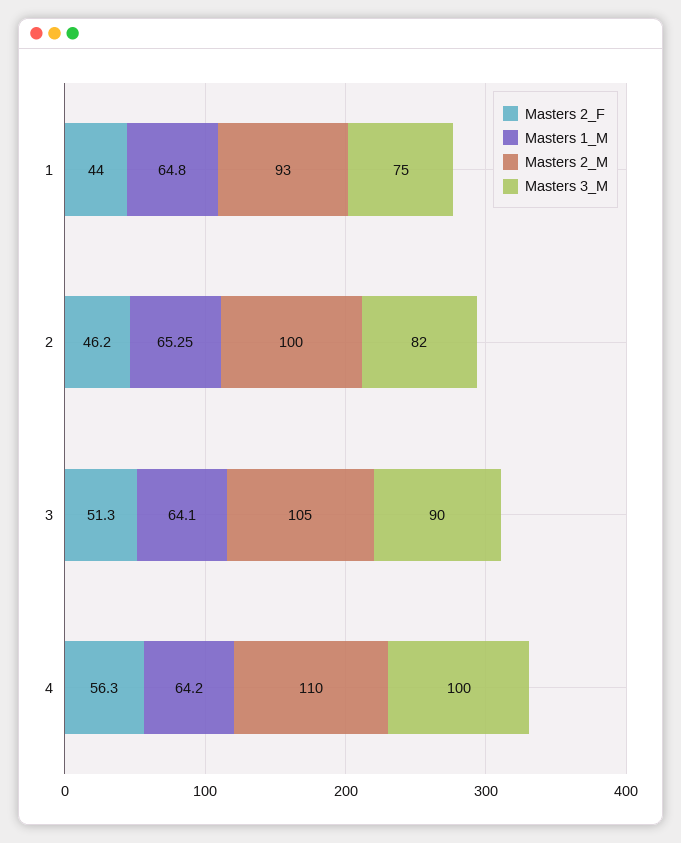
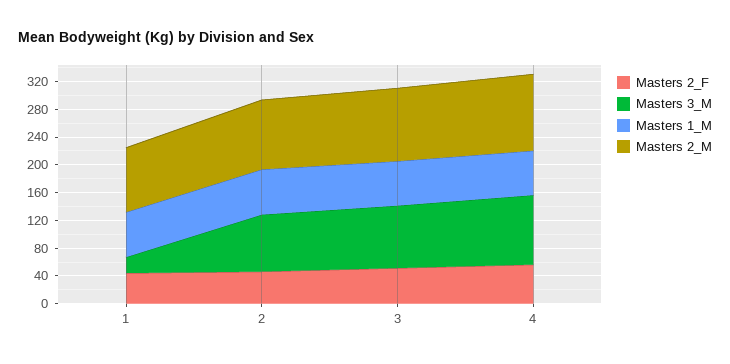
  {
    "Masters 2_F": {
      "1": 44,
      "2": 46.2,
      "3": 51.3,
      "4": 56.3
    },
    "Masters 1_M": {
      "1": 64.8,
      "2": 65.25,
      "3": 64.1,
      "4": 64.2
    },
    "Masters 2_M": {
      "1": 93,
      "2": 100,
      "3": 105,
      "4": 110
    },
    "Masters 3_M": {
-     "1": 75,
+     "1": 20,
      "2": 82,
      "3": 90,
      "4": 100
    }
  }

